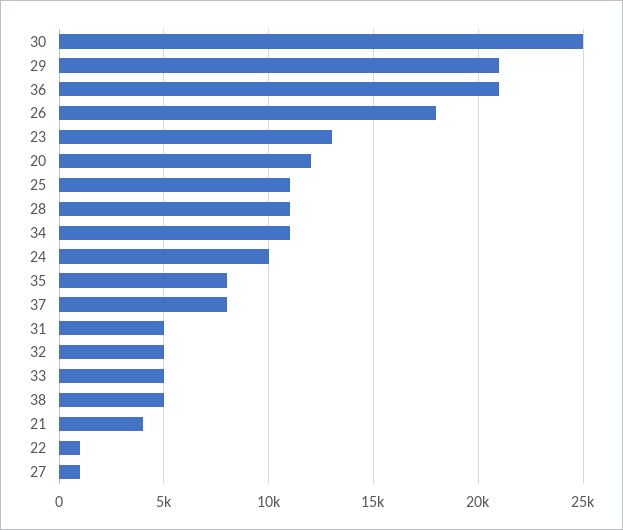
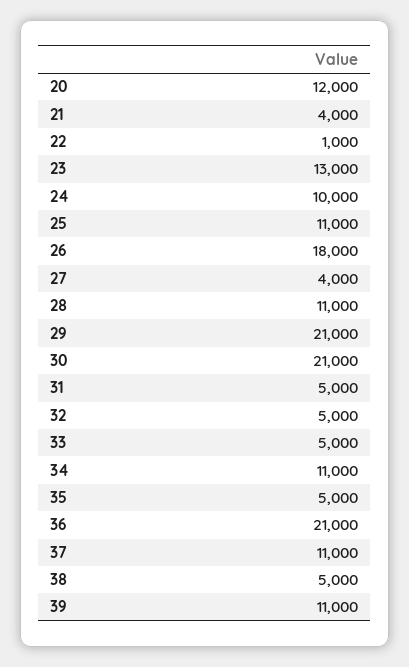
  {
-   "30": 25000,
+   "30": 21000,
    "29": 21000,
    "36": 21000,
    "26": 18000,
    "23": 13000,
    "20": 12000,
    "25": 11000,
    "28": 11000,
    "34": 11000,
    "24": 10000,
-   "35": 8000,
+   "35": 5000,
-   "37": 8000,
+   "37": 11000,
    "31": 5000,
    "32": 5000,
    "33": 5000,
    "38": 5000,
    "21": 4000,
    "22": 1000,
-   "27": 1000
+   "27": 4000,
+   "39": 11000
  }

